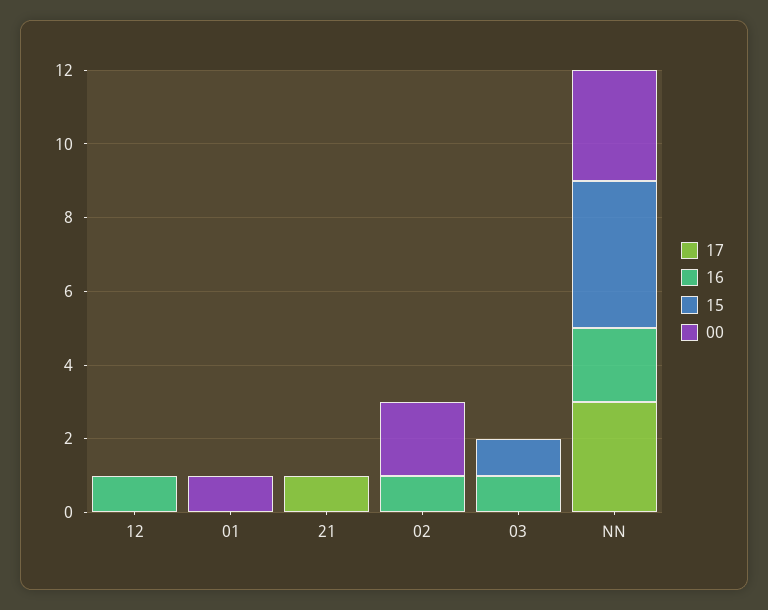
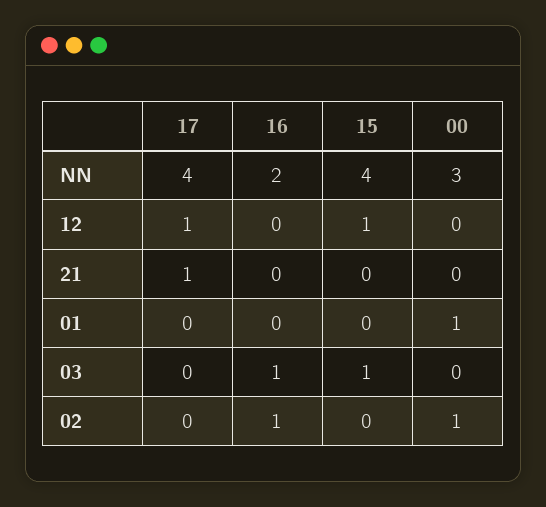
  {
    "17": {
-     "12": 0,
+     "12": 1,
      "01": 0,
      "21": 1,
      "02": 0,
      "03": 0,
-     "NN": 3
+     "NN": 4
    },
    "16": {
-     "12": 1,
+     "12": 0,
      "01": 0,
      "21": 0,
      "02": 1,
      "03": 1,
      "NN": 2
    },
    "15": {
-     "12": 0,
+     "12": 1,
      "01": 0,
      "21": 0,
      "02": 0,
      "03": 1,
      "NN": 4
    },
    "00": {
      "12": 0,
      "01": 1,
      "21": 0,
-     "02": 2,
+     "02": 1,
      "03": 0,
      "NN": 3
    }
  }

